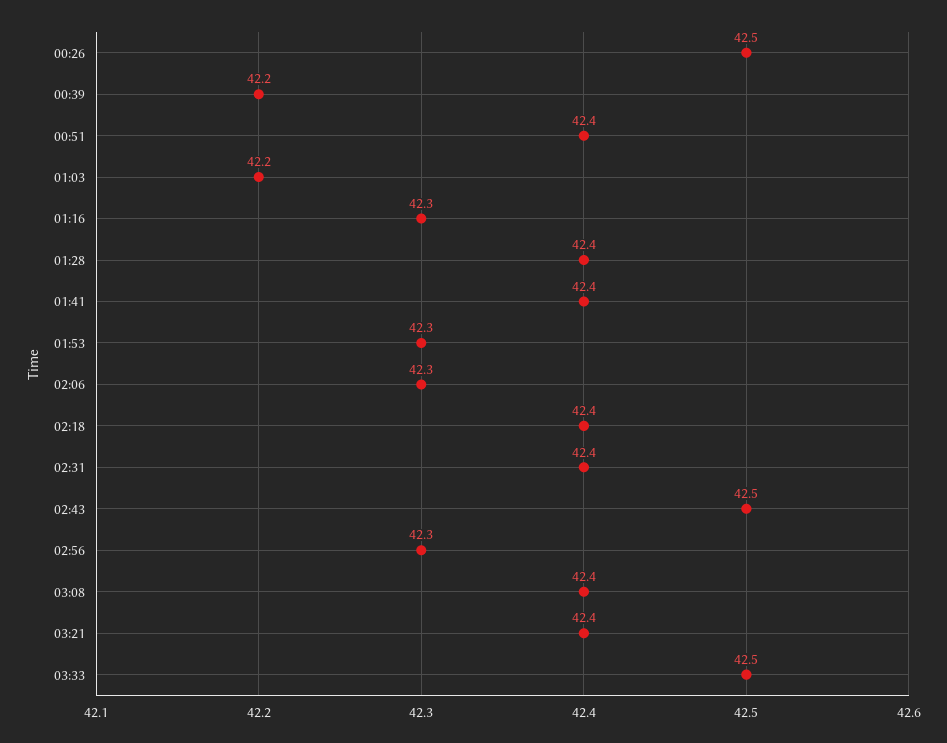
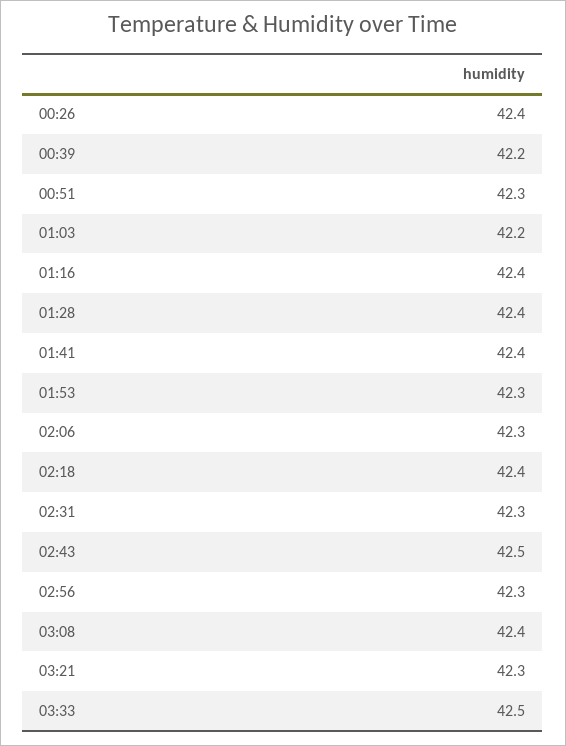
  {
-   "00:26": 42.5,
+   "00:26": 42.4,
    "00:39": 42.2,
-   "00:51": 42.4,
+   "00:51": 42.3,
    "01:03": 42.2,
-   "01:16": 42.3,
+   "01:16": 42.4,
    "01:28": 42.4,
    "01:41": 42.4,
    "01:53": 42.3,
    "02:06": 42.3,
    "02:18": 42.4,
-   "02:31": 42.4,
+   "02:31": 42.3,
    "02:43": 42.5,
    "02:56": 42.3,
    "03:08": 42.4,
-   "03:21": 42.4,
+   "03:21": 42.3,
    "03:33": 42.5
  }

